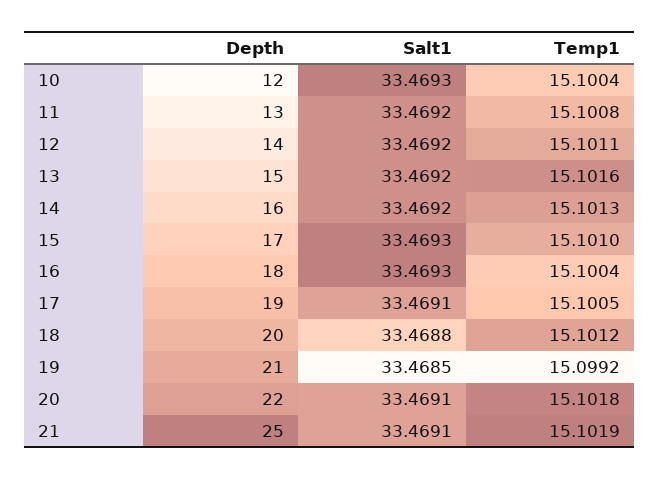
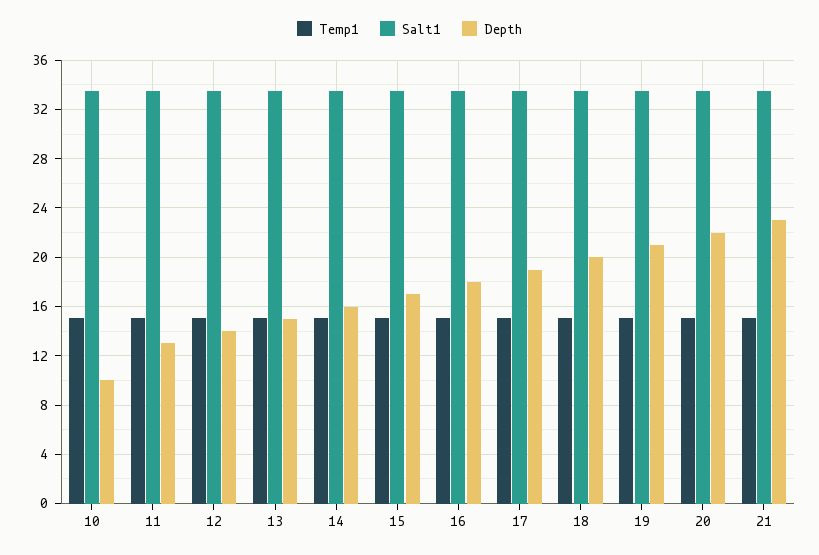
  {
    "Depth": {
-     "10": 12,
+     "10": 10,
      "11": 13,
      "12": 14,
      "13": 15,
      "14": 16,
      "15": 17,
      "16": 18,
      "17": 19,
      "18": 20,
      "19": 21,
      "20": 22,
-     "21": 25
+     "21": 23
    },
    "Salt1": {
      "10": 33.4693,
      "11": 33.4692,
      "12": 33.4692,
      "13": 33.4692,
      "14": 33.4692,
      "15": 33.4693,
      "16": 33.4693,
      "17": 33.4691,
      "18": 33.4688,
      "19": 33.4685,
      "20": 33.4691,
      "21": 33.4691
    },
    "Temp1": {
      "10": 15.1004,
      "11": 15.1008,
      "12": 15.1011,
      "13": 15.1016,
      "14": 15.1013,
      "15": 15.101,
      "16": 15.1004,
      "17": 15.1005,
      "18": 15.1012,
      "19": 15.0992,
      "20": 15.1018,
      "21": 15.1019
    }
  }

